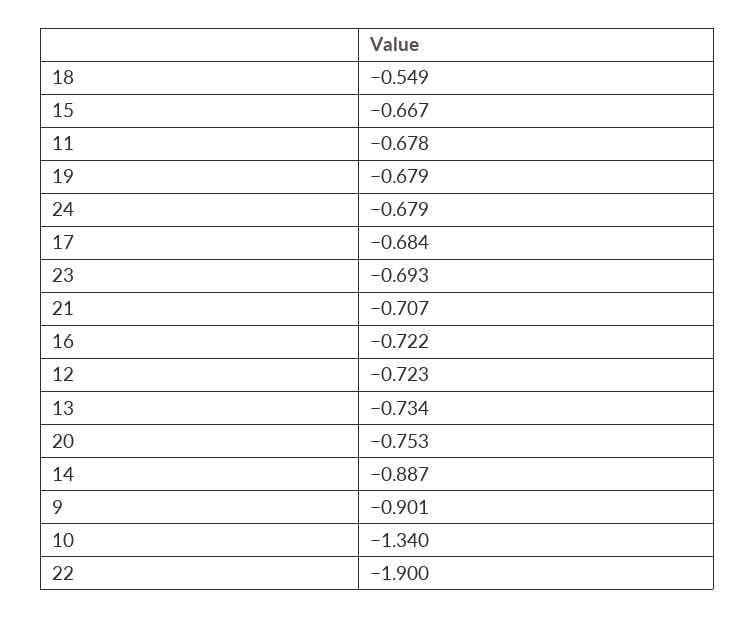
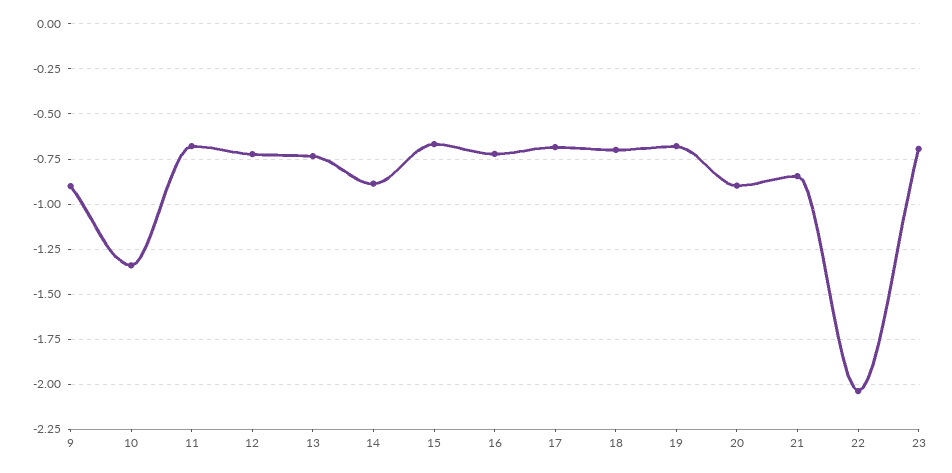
  {
-   "18": -0.549,
+   "18": -0.7,
    "15": -0.667,
    "11": -0.678,
    "19": -0.679,
-   "24": -0.679,
    "17": -0.684,
    "23": -0.693,
-   "21": -0.707,
+   "21": -0.85,
    "16": -0.722,
    "12": -0.723,
    "13": -0.734,
-   "20": -0.753,
+   "20": -0.9,
    "14": -0.887,
    "9": -0.901,
    "10": -1.34,
-   "22": -1.9
+   "22": -2.05
  }

